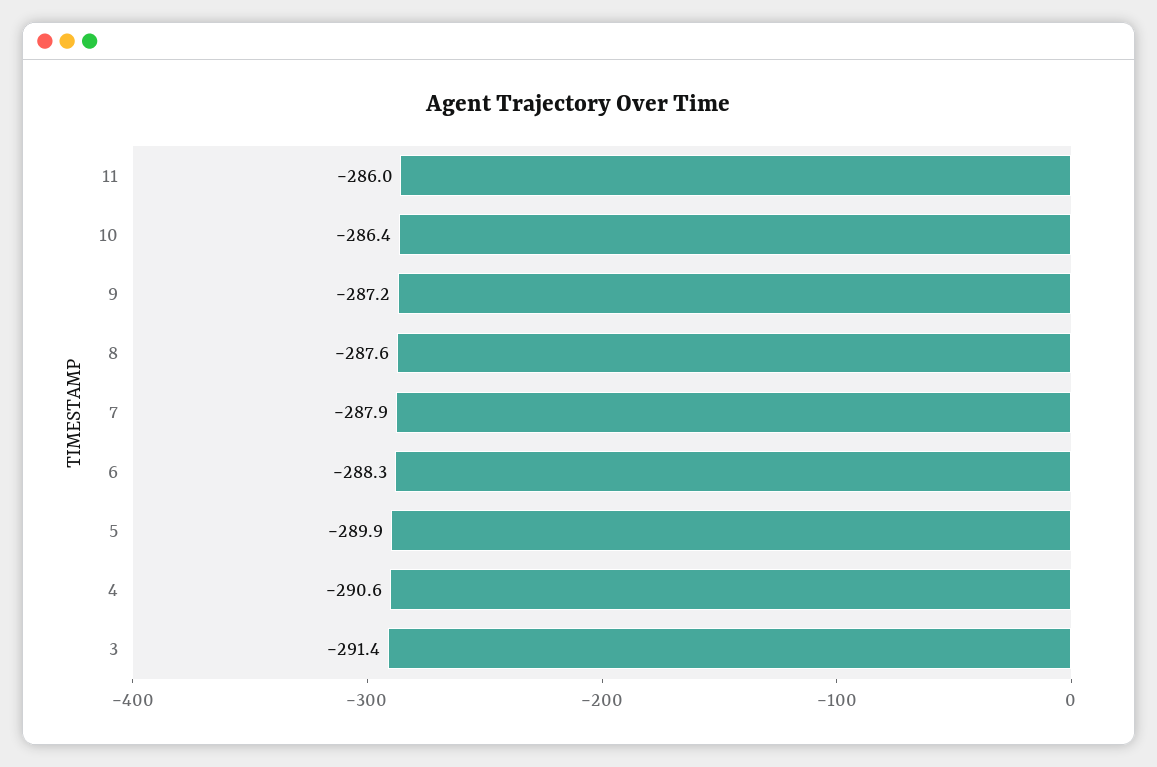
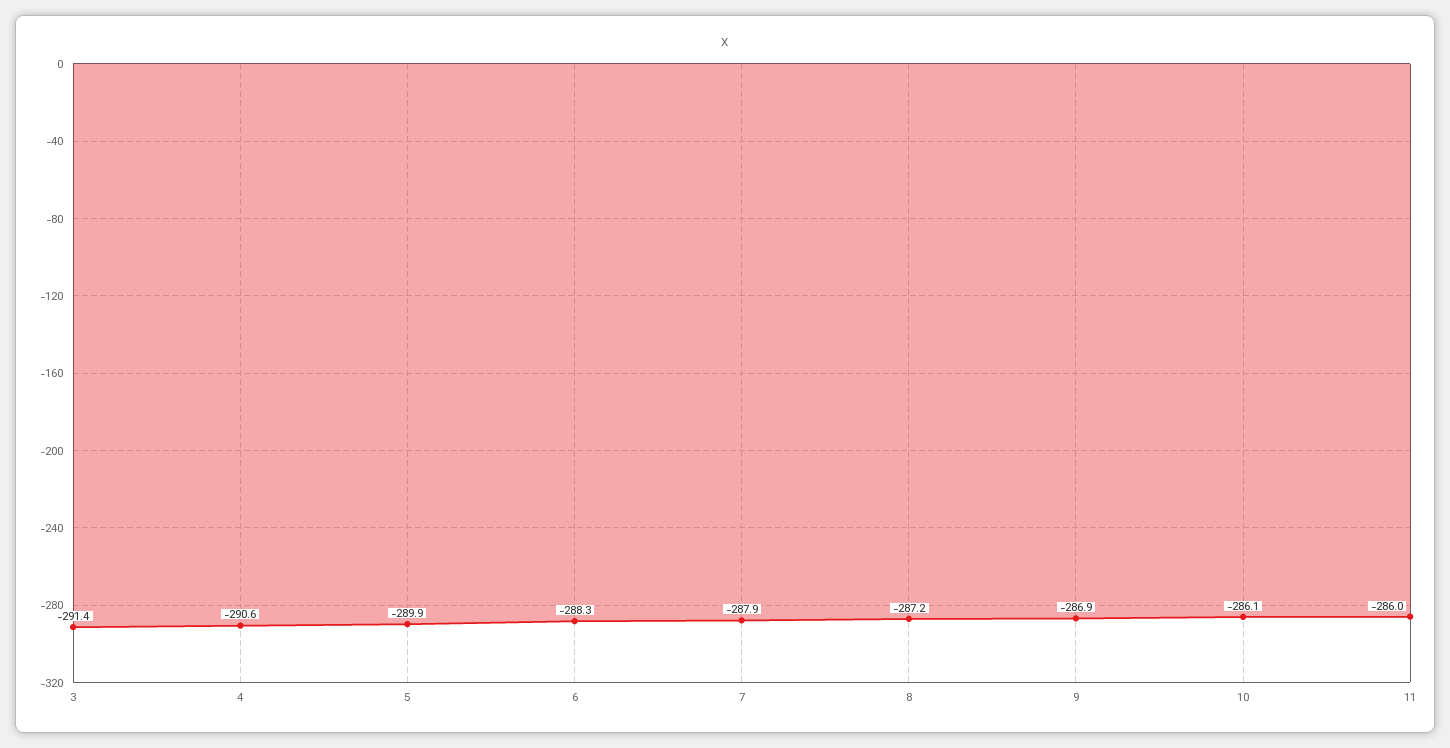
  {
    "11": -286,
-   "10": -286.4,
+   "10": -286.1,
-   "9": -287.2,
+   "9": -286.9,
-   "8": -287.6,
+   "8": -287.2,
    "7": -287.9,
    "6": -288.3,
    "5": -289.9,
    "4": -290.6,
    "3": -291.4
  }

